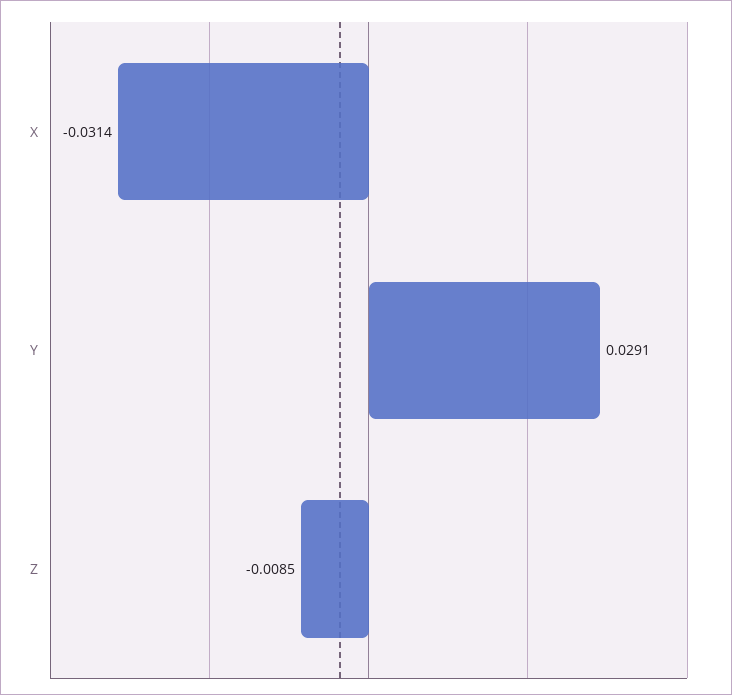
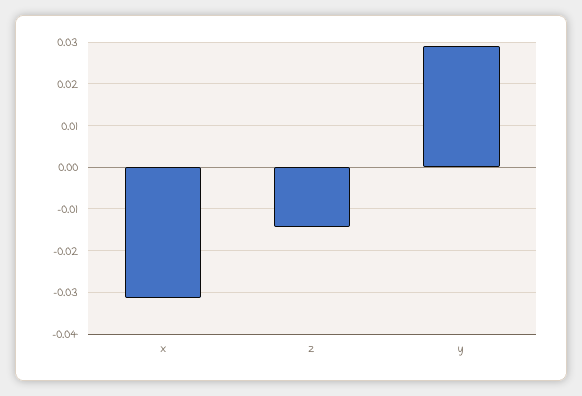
  {
    "X": -0.0314,
    "Y": 0.0291,
-   "Z": -0.0085
+   "Z": -0.014
  }

